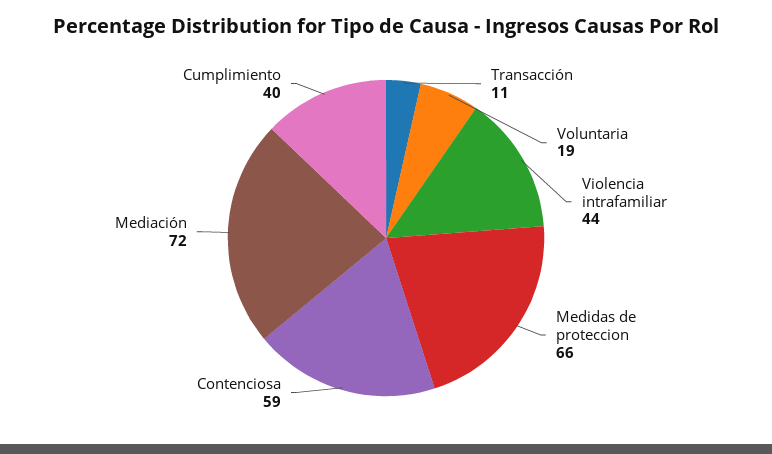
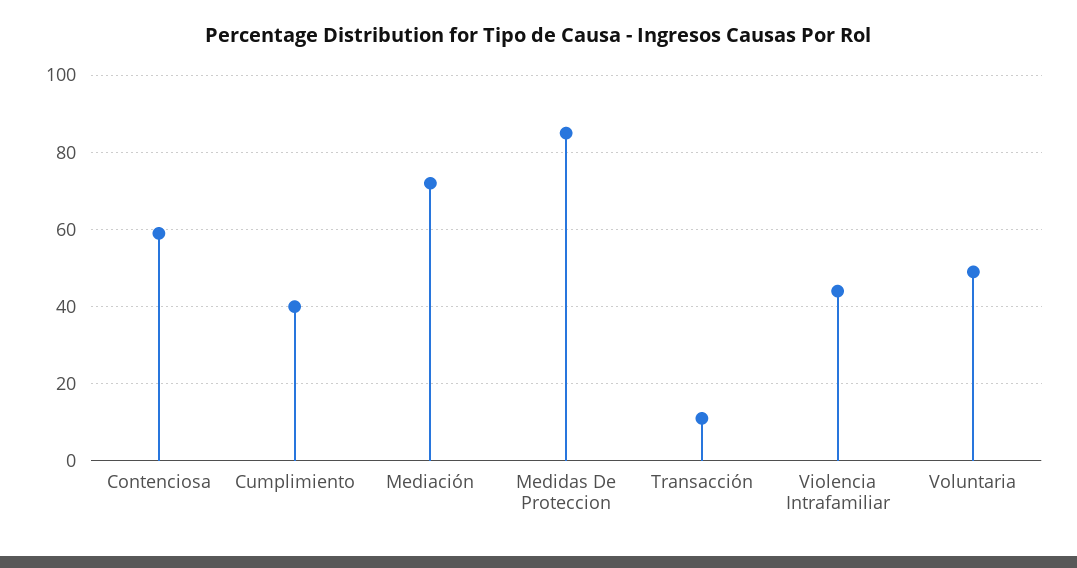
  {
    "Transacción": 11,
-   "Voluntaria": 19,
+   "Voluntaria": 50,
    "Violencia intrafamiliar": 44,
-   "Medidas de proteccion": 66,
+   "Medidas de proteccion": 85,
    "Contenciosa": 59,
    "Mediación": 72,
    "Cumplimiento": 40
  }

